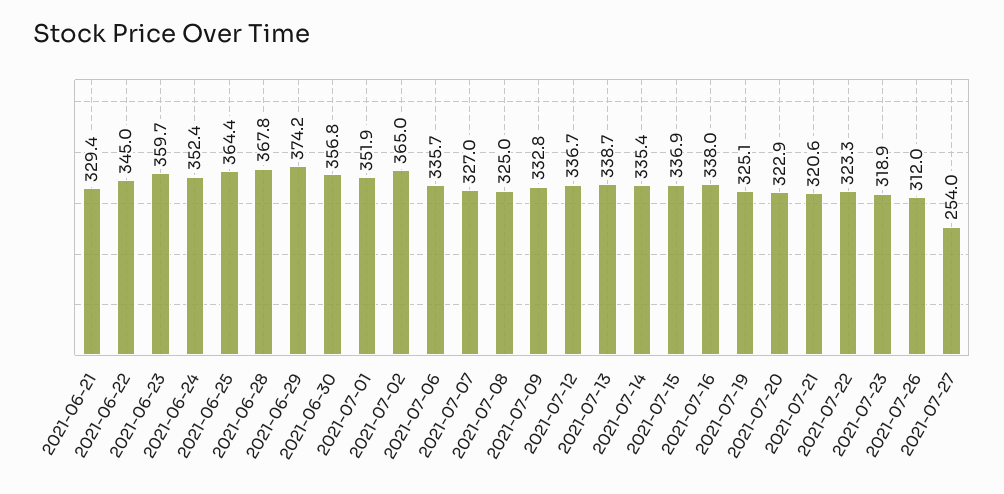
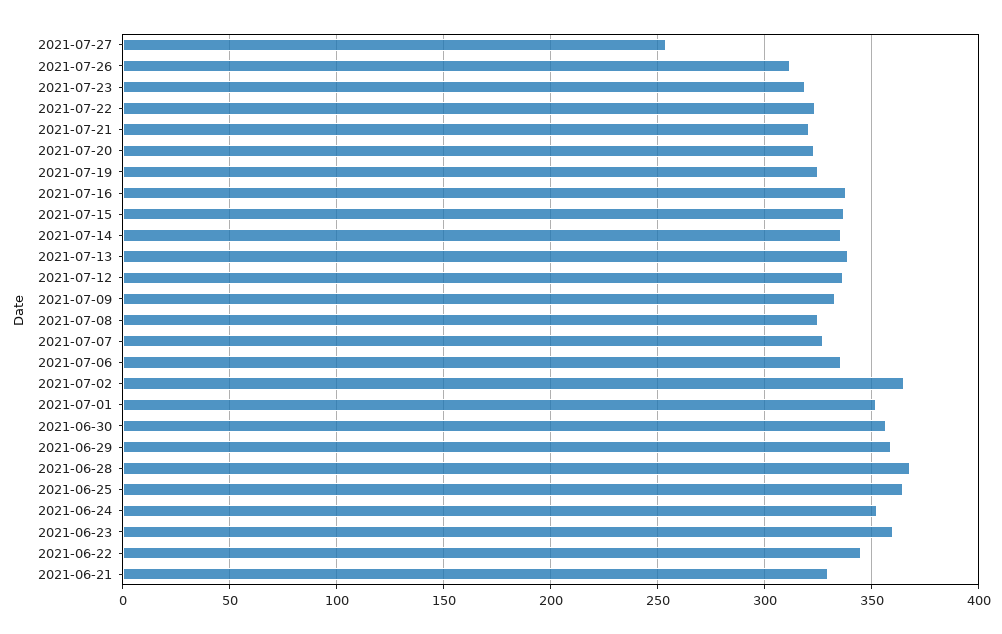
  {
    "2021-06-21": 329.4,
    "2021-06-22": 345,
    "2021-06-23": 359.7,
    "2021-06-24": 352.4,
    "2021-06-25": 364.4,
    "2021-06-28": 367.8,
-   "2021-06-29": 374.2,
+   "2021-06-29": 360,
    "2021-06-30": 356.8,
    "2021-07-01": 351.9,
    "2021-07-02": 365,
    "2021-07-06": 335.7,
    "2021-07-07": 327,
    "2021-07-08": 325,
    "2021-07-09": 332.8,
    "2021-07-12": 336.7,
    "2021-07-13": 338.7,
    "2021-07-14": 335.4,
    "2021-07-15": 336.9,
    "2021-07-16": 338,
    "2021-07-19": 325.1,
    "2021-07-20": 322.9,
    "2021-07-21": 320.6,
    "2021-07-22": 323.3,
    "2021-07-23": 318.9,
    "2021-07-26": 312,
    "2021-07-27": 254
  }

